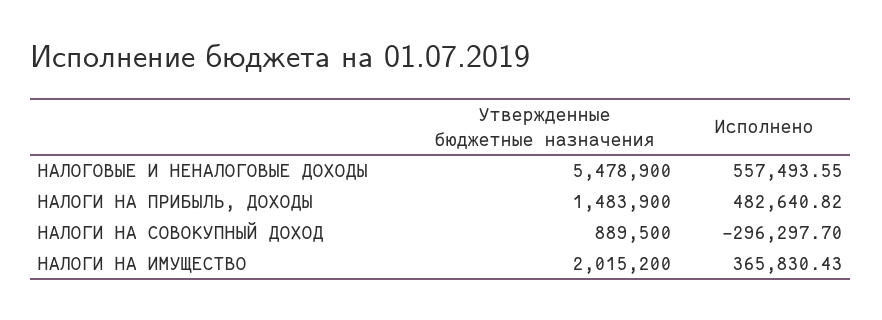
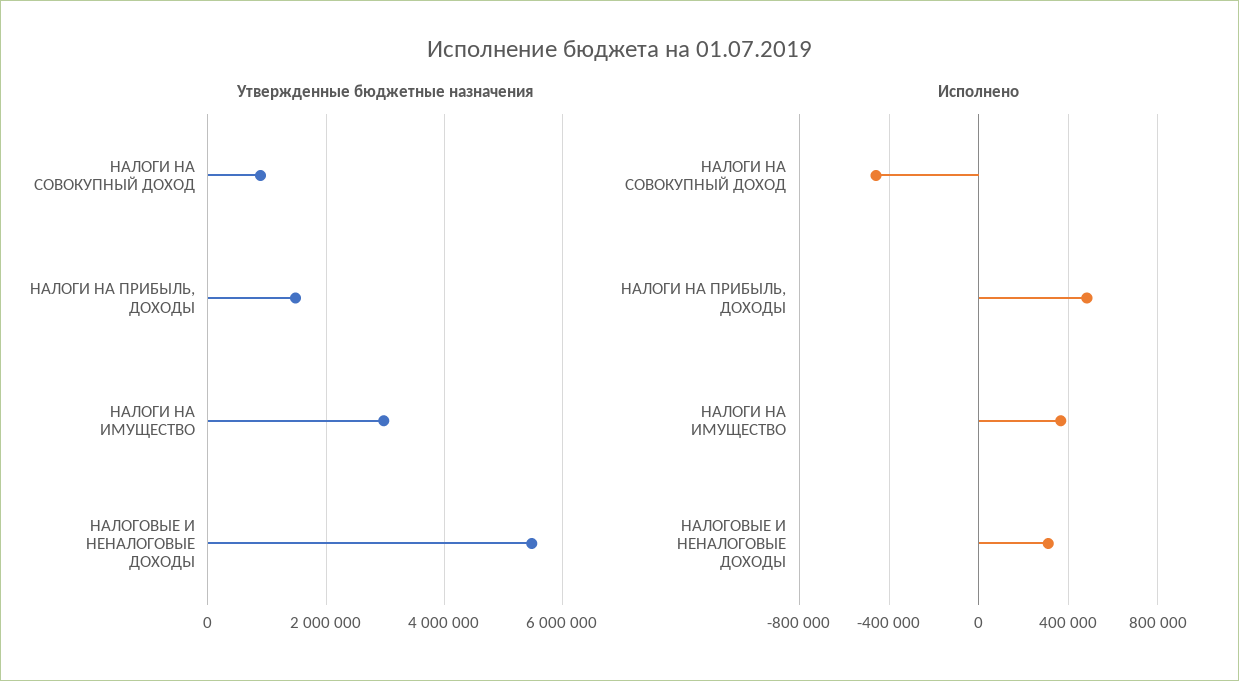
  {
    "Утвержденные бюджетные назначения": {
      "НАЛОГОВЫЕ И НЕНАЛОГОВЫЕ ДОХОДЫ": 5478900,
      "НАЛОГИ НА ПРИБЫЛЬ, ДОХОДЫ": 1483900,
      "НАЛОГИ НА СОВОКУПНЫЙ ДОХОД": 889500,
-     "НАЛОГИ НА ИМУЩЕСТВО": 2015200
+     "НАЛОГИ НА ИМУЩЕСТВО": 3000000
    },
    "Исполнено": {
-     "НАЛОГОВЫЕ И НЕНАЛОГОВЫЕ ДОХОДЫ": 557493.55,
+     "НАЛОГОВЫЕ И НЕНАЛОГОВЫЕ ДОХОДЫ": 300000,
      "НАЛОГИ НА ПРИБЫЛЬ, ДОХОДЫ": 482640.82,
-     "НАЛОГИ НА СОВОКУПНЫЙ ДОХОД": -296297.7,
+     "НАЛОГИ НА СОВОКУПНЫЙ ДОХОД": -450000,
      "НАЛОГИ НА ИМУЩЕСТВО": 365830.43
    }
  }

